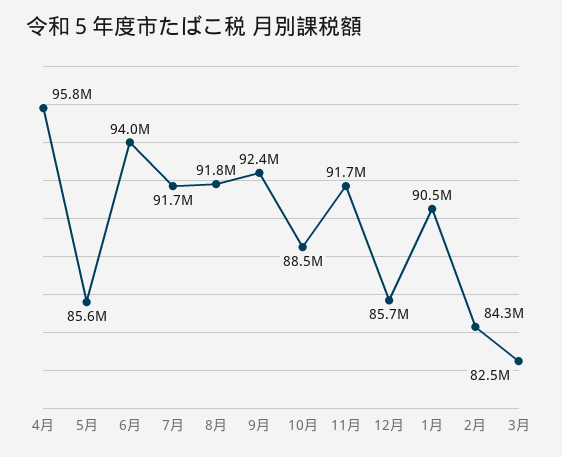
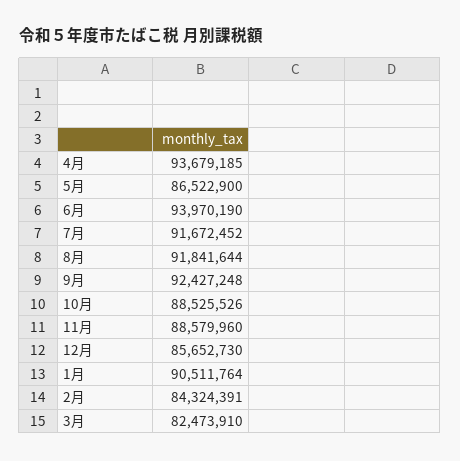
  {
-   "4月": 95800000,
+   "4月": 93679185,
-   "5月": 85600000,
+   "5月": 86522900,
    "6月": 93970190,
    "7月": 91672452,
    "8月": 91841644,
    "9月": 92427248,
    "10月": 88525526,
-   "11月": 91700000,
+   "11月": 88579960,
    "12月": 85652730,
    "1月": 90511764,
    "2月": 84324391,
    "3月": 82473910
  }

